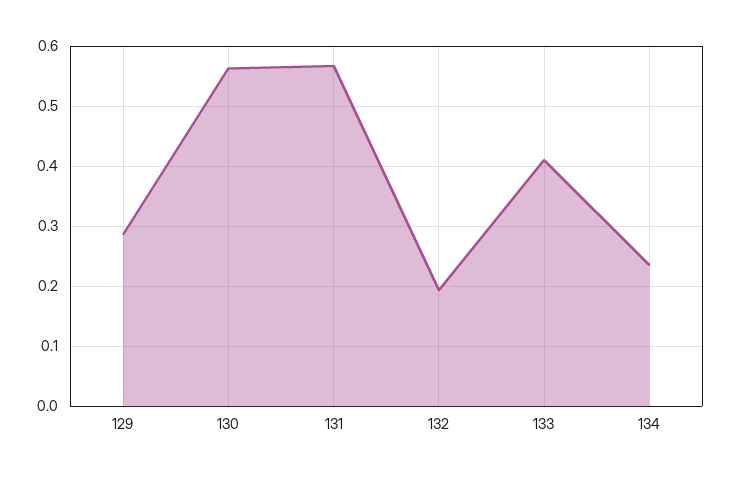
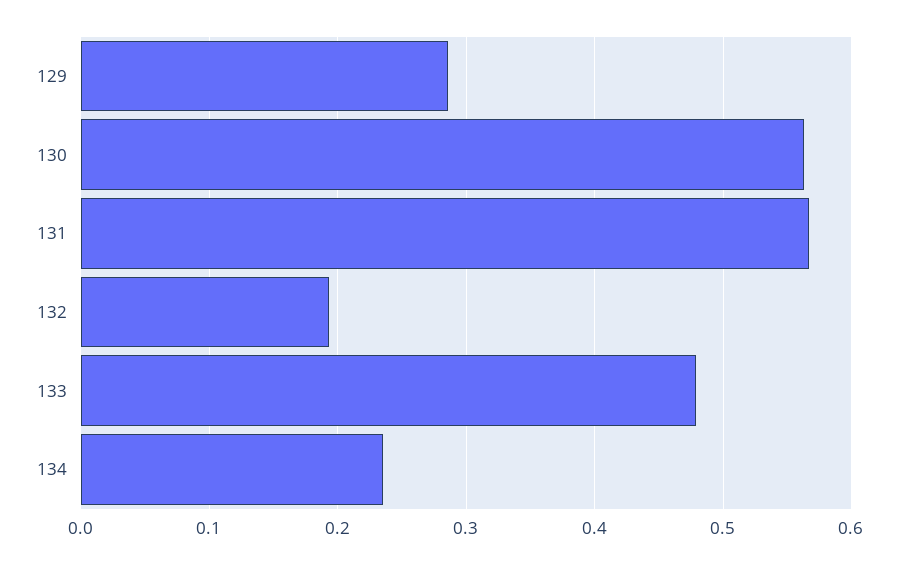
  {
    "129": 0.29,
    "130": 0.56,
    "131": 0.57,
    "132": 0.19,
-   "133": 0.41,
+   "133": 0.48,
    "134": 0.24
  }

